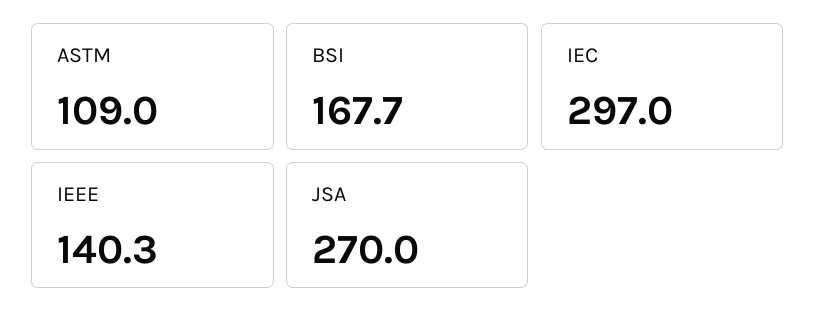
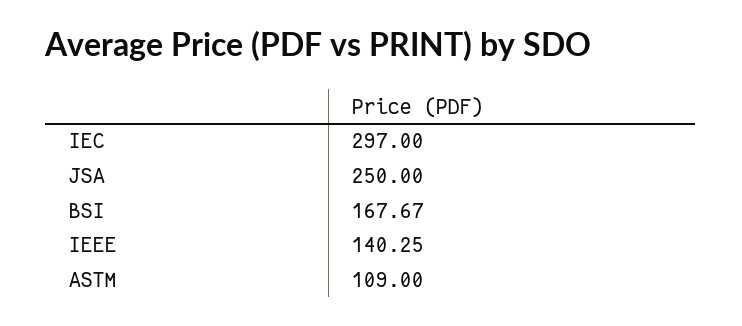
  {
    "ASTM": 109,
    "BSI": 167.67,
    "IEC": 297,
    "IEEE": 140.25,
-   "JSA": 270
+   "JSA": 250
  }

